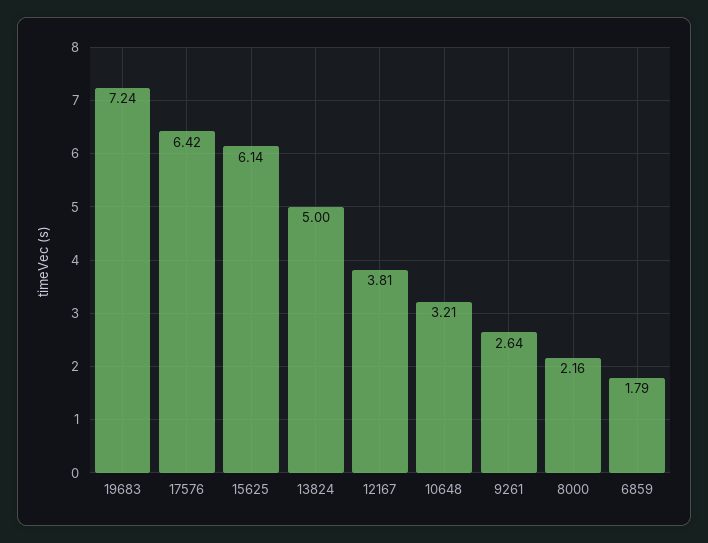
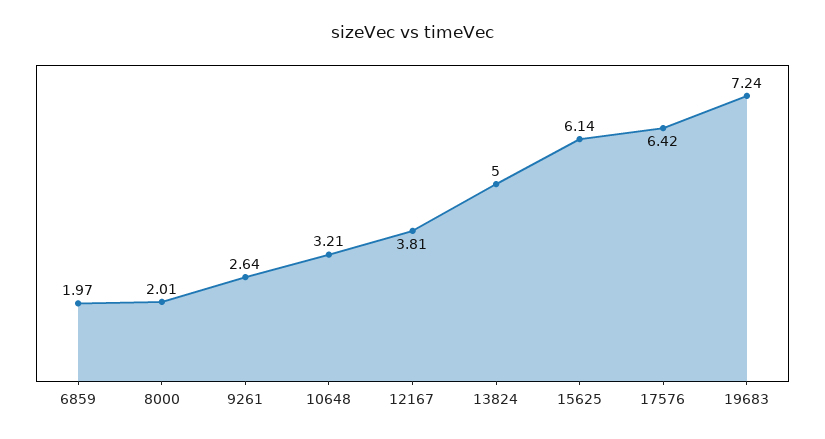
  {
    "19683": 7.24,
    "17576": 6.42,
    "15625": 6.14,
    "13824": 5,
    "12167": 3.81,
    "10648": 3.21,
    "9261": 2.64,
-   "8000": 2.16,
+   "8000": 2.01,
-   "6859": 1.79
+   "6859": 1.97
  }

